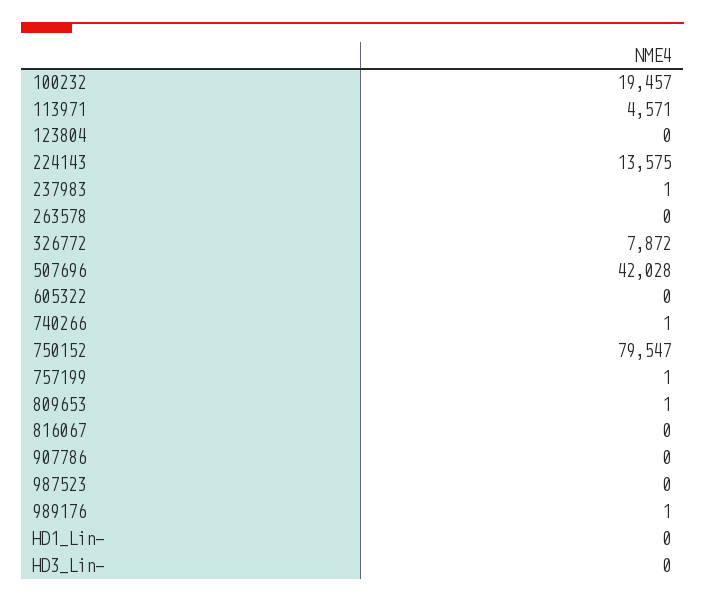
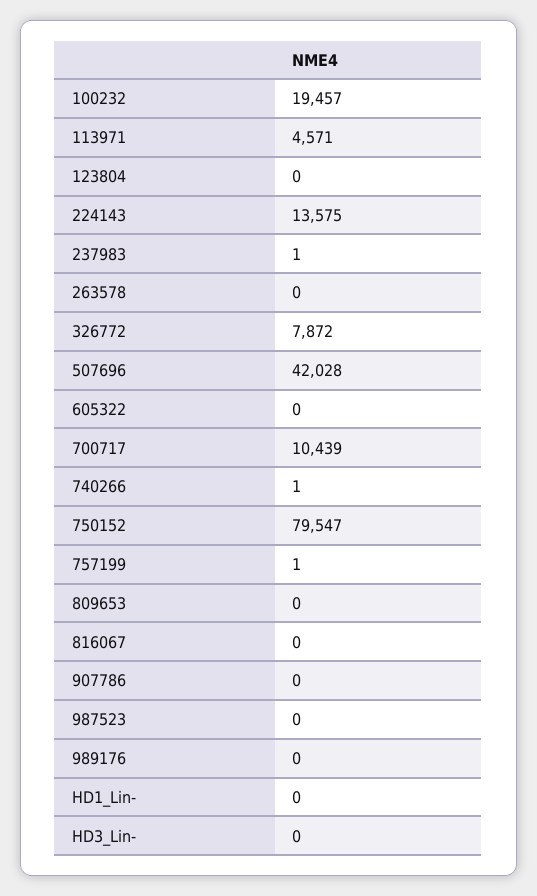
  {
    "100232": 19457,
    "113971": 4571,
    "123804": 0,
    "224143": 13575,
    "237983": 1,
    "263578": 0,
    "326772": 7872,
    "507696": 42028,
    "605322": 0,
    "740266": 1,
    "750152": 79547,
    "757199": 1,
-   "809653": 1,
+   "809653": 0,
    "816067": 0,
    "907786": 0,
    "987523": 0,
-   "989176": 1,
+   "989176": 0,
    "HD1_Lin-": 0,
-   "HD3_Lin-": 0
+   "HD3_Lin-": 0,
+   "700717": 10439
  }

